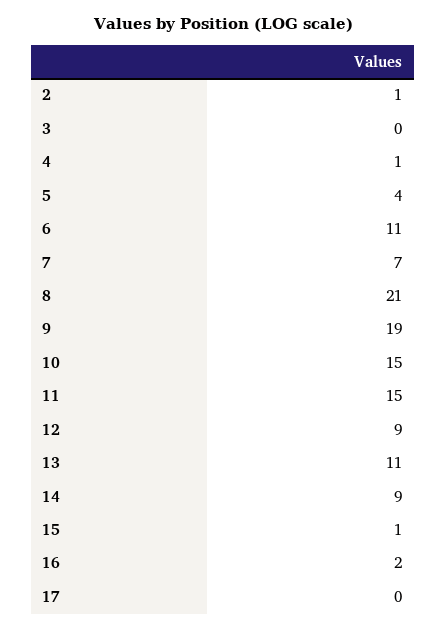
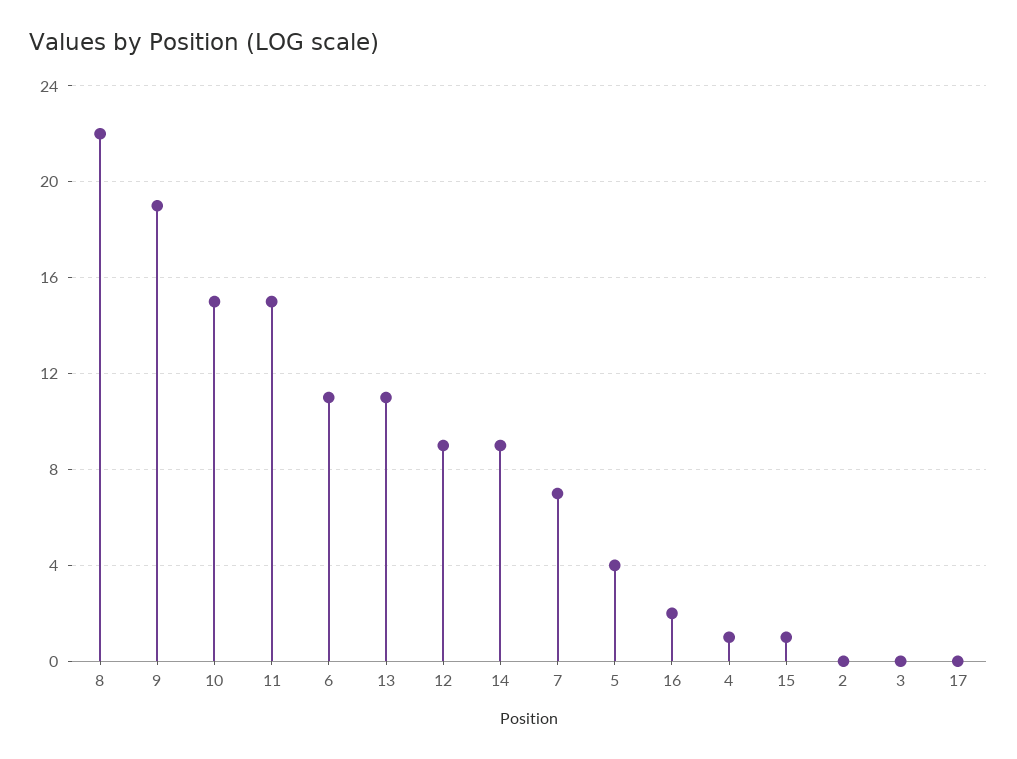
  {
-   "2": 1,
+   "2": 0,
    "3": 0,
    "4": 1,
    "5": 4,
    "6": 11,
    "7": 7,
-   "8": 21,
+   "8": 22,
    "9": 19,
    "10": 15,
    "11": 15,
    "12": 9,
    "13": 11,
    "14": 9,
    "15": 1,
    "16": 2,
    "17": 0
  }

